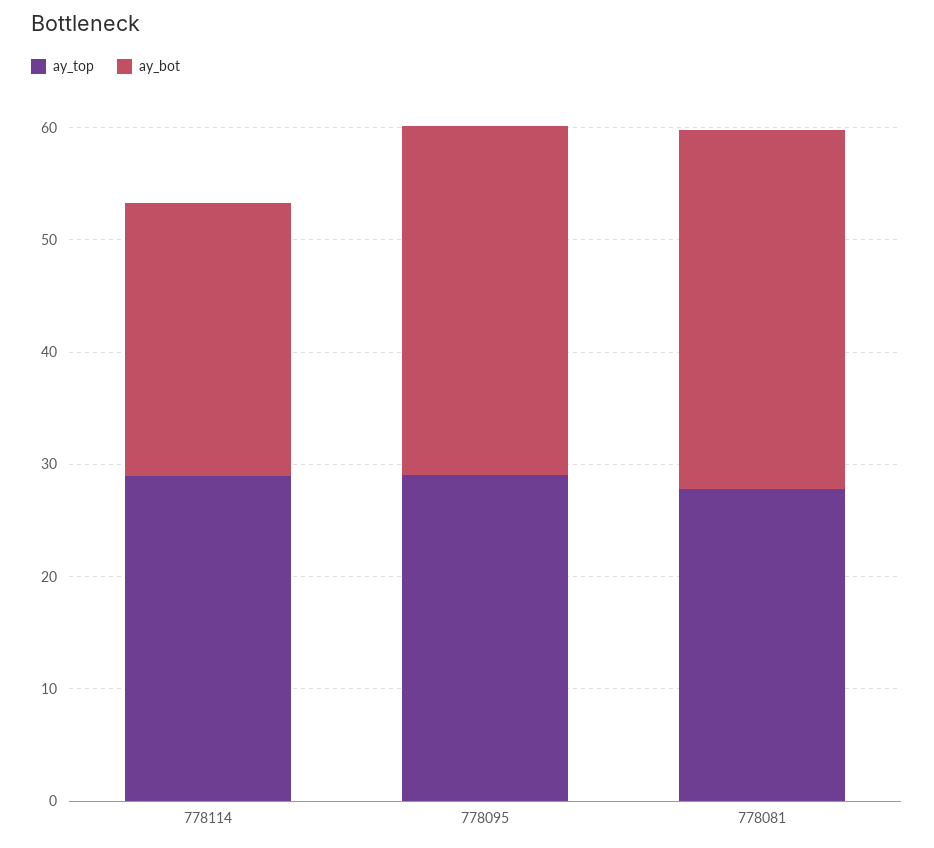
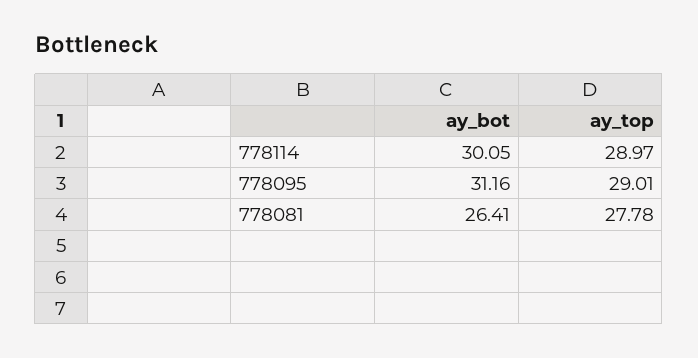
  {
    "ay_top": {
      "778114": 28.97,
      "778095": 29.01,
      "778081": 27.78
    },
    "ay_bot": {
-     "778114": 24,
+     "778114": 30.05,
      "778095": 31.16,
-     "778081": 32
+     "778081": 26.41
    }
  }

